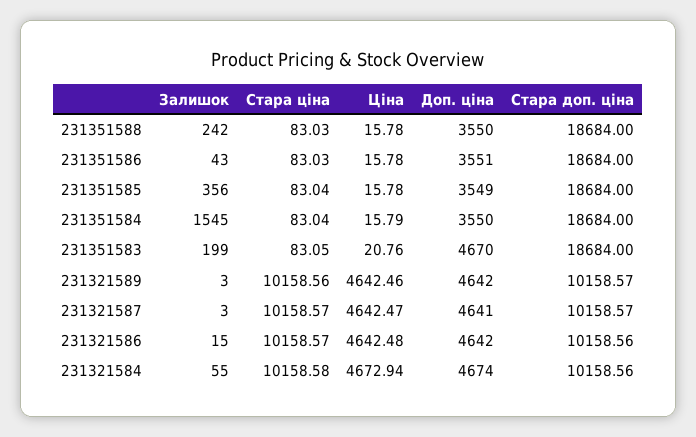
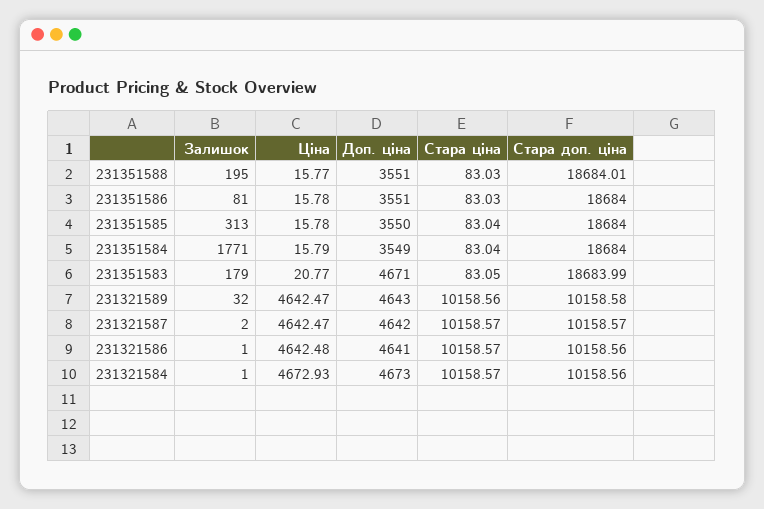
  {
    "Залишок": {
-     "231351588": 242,
+     "231351588": 195,
-     "231351586": 43,
+     "231351586": 81,
-     "231351585": 356,
+     "231351585": 313,
-     "231351584": 1545,
+     "231351584": 1771,
-     "231351583": 199,
+     "231351583": 179,
-     "231321589": 3,
+     "231321589": 32,
-     "231321587": 3,
+     "231321587": 2,
-     "231321586": 15,
+     "231321586": 1,
-     "231321584": 55
+     "231321584": 1
    },
    "Стара ціна": {
      "231351588": 83.03,
      "231351586": 83.03,
      "231351585": 83.04,
      "231351584": 83.04,
      "231351583": 83.05,
      "231321589": 10158.56,
      "231321587": 10158.57,
      "231321586": 10158.57,
-     "231321584": 10158.58
+     "231321584": 10158.57
    },
    "Ціна": {
-     "231351588": 15.78,
+     "231351588": 15.77,
      "231351586": 15.78,
      "231351585": 15.78,
      "231351584": 15.79,
-     "231351583": 20.76,
+     "231351583": 20.77,
-     "231321589": 4642.46,
+     "231321589": 4642.47,
      "231321587": 4642.47,
      "231321586": 4642.48,
-     "231321584": 4672.94
+     "231321584": 4672.93
    },
    "Доп. ціна": {
-     "231351588": 3550,
+     "231351588": 3551,
      "231351586": 3551,
-     "231351585": 3549,
+     "231351585": 3550,
-     "231351584": 3550,
+     "231351584": 3549,
-     "231351583": 4670,
+     "231351583": 4671,
-     "231321589": 4642,
+     "231321589": 4643,
-     "231321587": 4641,
+     "231321587": 4642,
-     "231321586": 4642,
+     "231321586": 4641,
-     "231321584": 4674
+     "231321584": 4673
    },
    "Стара доп. ціна": {
-     "231351588": 18684,
+     "231351588": 18684.01,
      "231351586": 18684,
      "231351585": 18684,
      "231351584": 18684,
-     "231351583": 18684,
+     "231351583": 18683.99,
-     "231321589": 10158.57,
+     "231321589": 10158.58,
      "231321587": 10158.57,
      "231321586": 10158.56,
      "231321584": 10158.56
    }
  }

